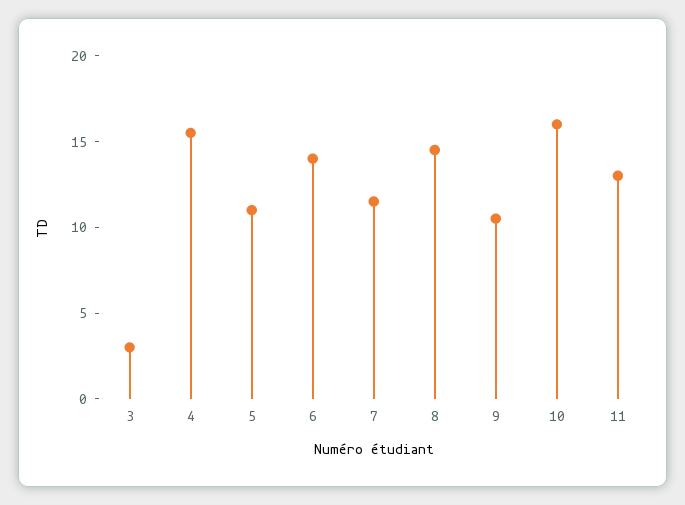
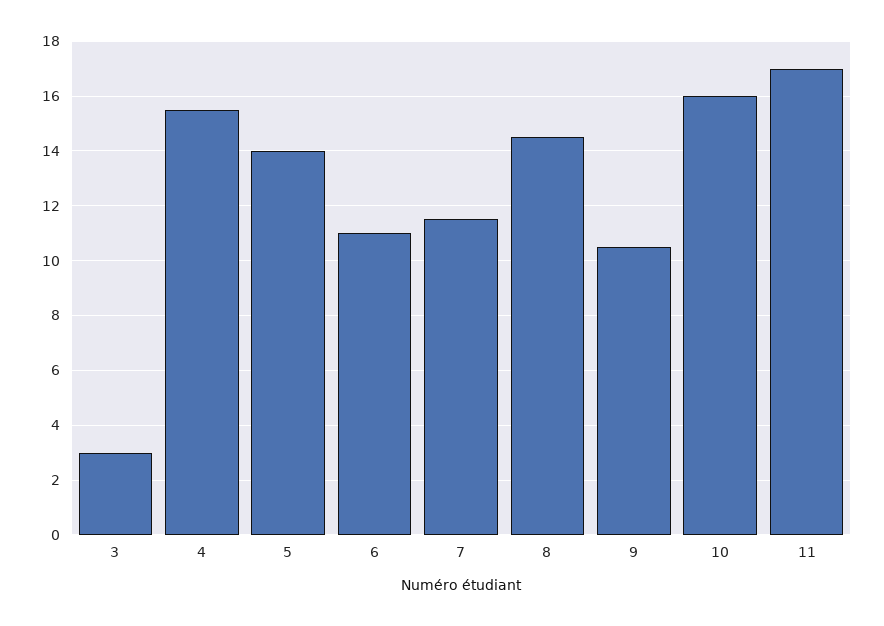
  {
    "3": 3,
    "4": 15.5,
-   "5": 11,
+   "5": 14,
-   "6": 14,
+   "6": 11,
    "7": 11.5,
    "8": 14.5,
    "9": 10.5,
    "10": 16,
-   "11": 13
+   "11": 17
  }

